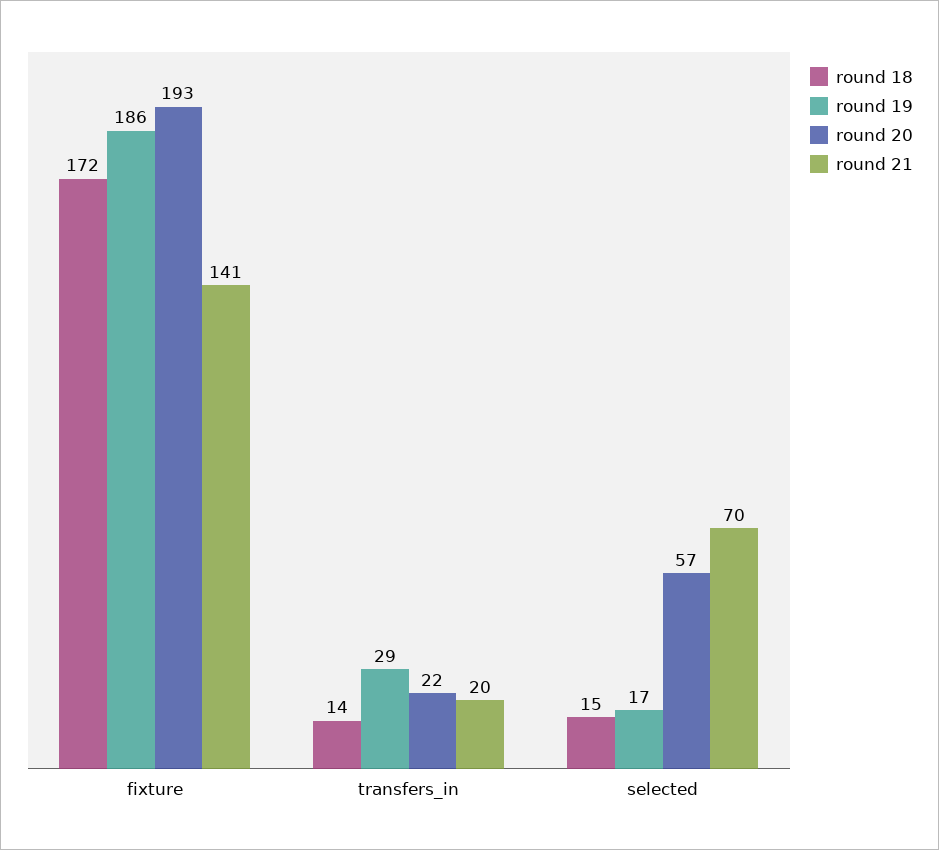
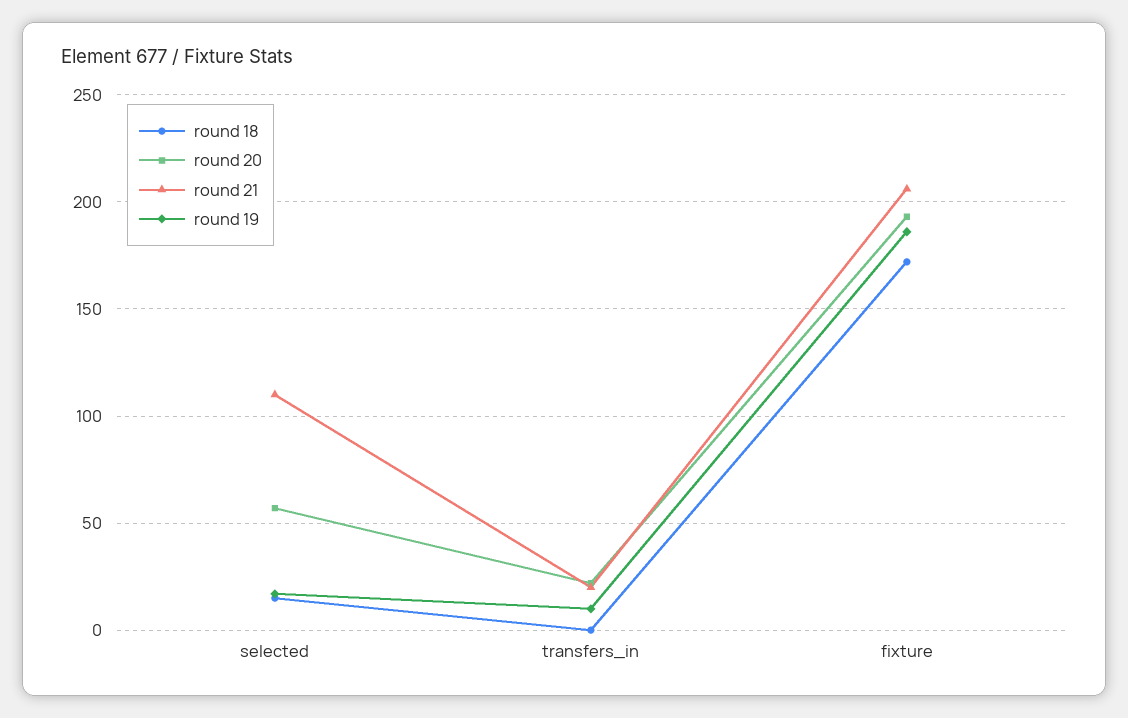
  {
    "round 18": {
      "fixture": 172,
-     "transfers_in": 14,
+     "transfers_in": 0,
      "selected": 15
    },
    "round 19": {
      "fixture": 186,
-     "transfers_in": 29,
+     "transfers_in": 10,
      "selected": 17
    },
    "round 20": {
      "fixture": 193,
      "transfers_in": 22,
      "selected": 57
    },
    "round 21": {
-     "fixture": 141,
+     "fixture": 205,
      "transfers_in": 20,
-     "selected": 70
+     "selected": 110
    }
  }

